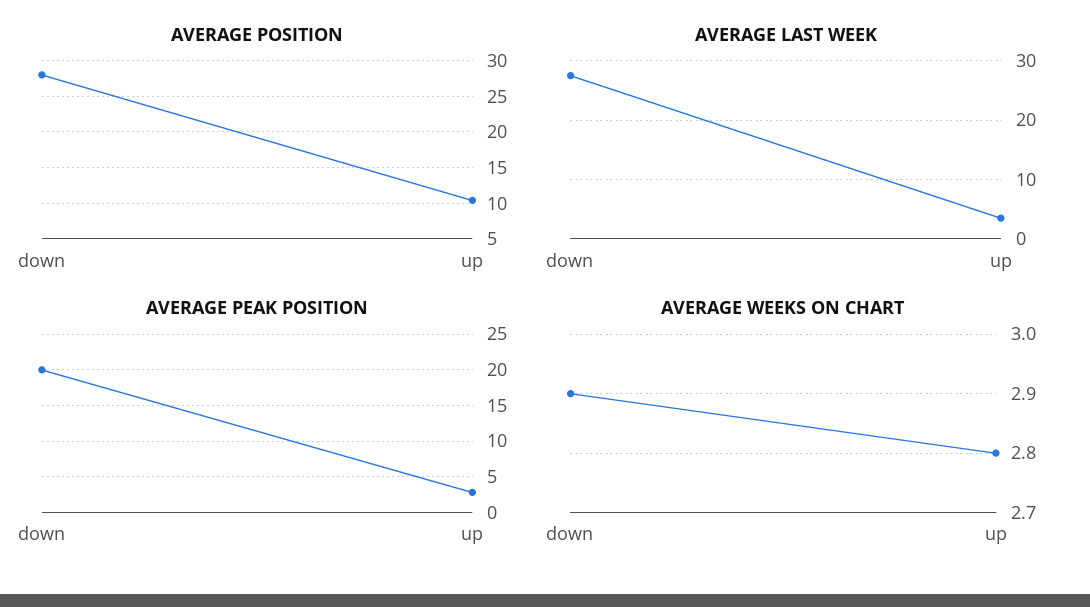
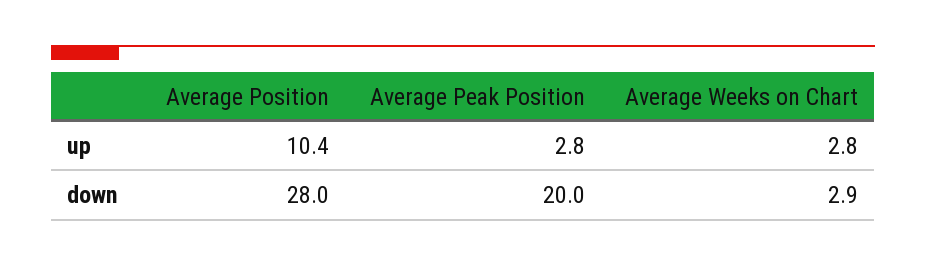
  {
    "AVERAGE POSITION": {
      "down": 28,
      "up": 10.4
    },
-   "AVERAGE LAST WEEK": {
-     "down": 28,
-     "up": 4
-   },
    "AVERAGE PEAK POSITION": {
      "down": 20,
      "up": 2.8
    },
    "AVERAGE WEEKS ON CHART": {
      "down": 2.9,
      "up": 2.8
    }
  }

